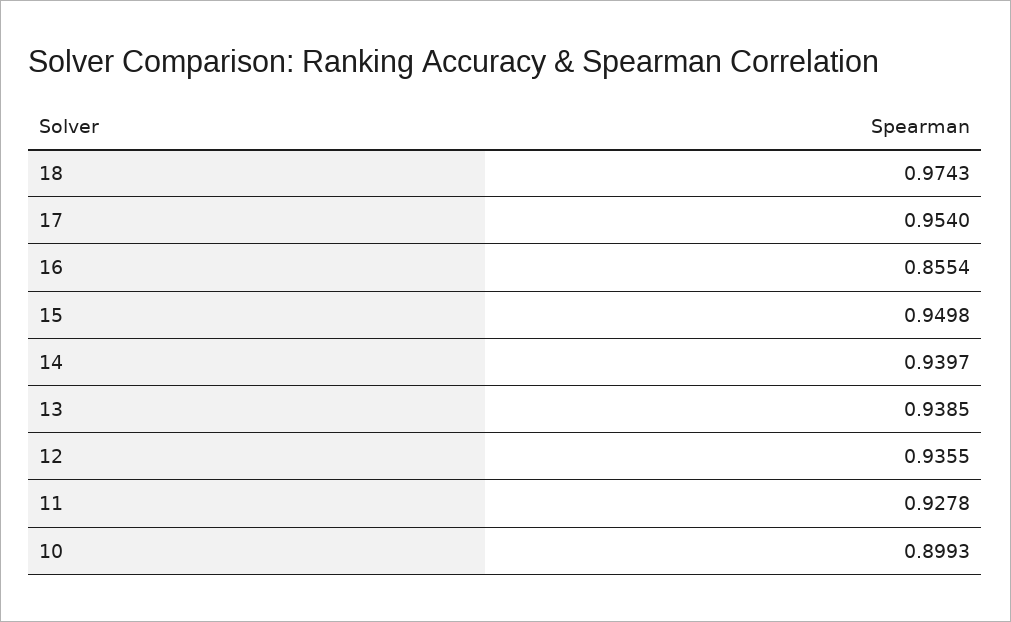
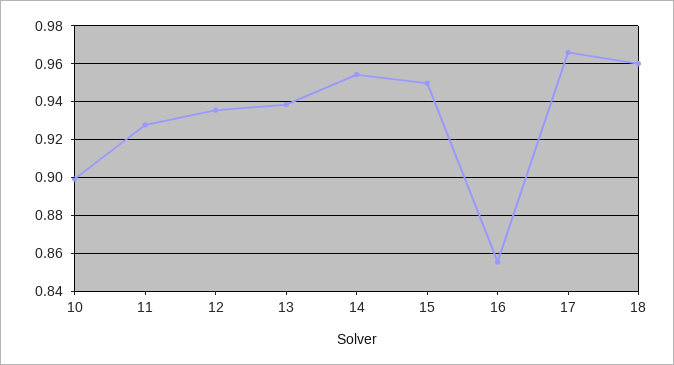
  {
-   "18": 0.9743,
+   "18": 0.96,
-   "17": 0.954,
+   "17": 0.965,
    "16": 0.8554,
    "15": 0.9498,
-   "14": 0.9397,
+   "14": 0.955,
    "13": 0.9385,
    "12": 0.9355,
    "11": 0.9278,
    "10": 0.8993
  }

